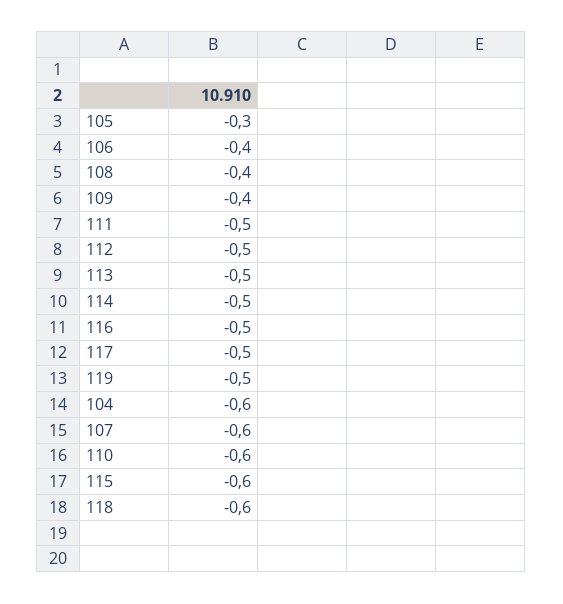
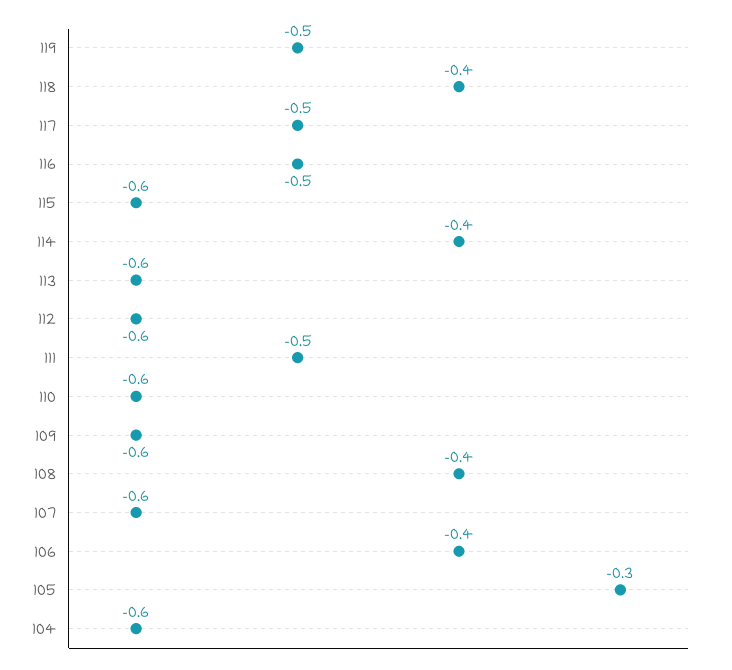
  {
    "105": -0.3,
    "106": -0.4,
    "108": -0.4,
-   "109": -0.4,
+   "109": -0.6,
    "111": -0.5,
-   "112": -0.5,
+   "112": -0.6,
-   "113": -0.5,
+   "113": -0.6,
-   "114": -0.5,
+   "114": -0.4,
    "116": -0.5,
    "117": -0.5,
    "119": -0.5,
    "104": -0.6,
    "107": -0.6,
    "110": -0.6,
    "115": -0.6,
-   "118": -0.6
+   "118": -0.4
  }

